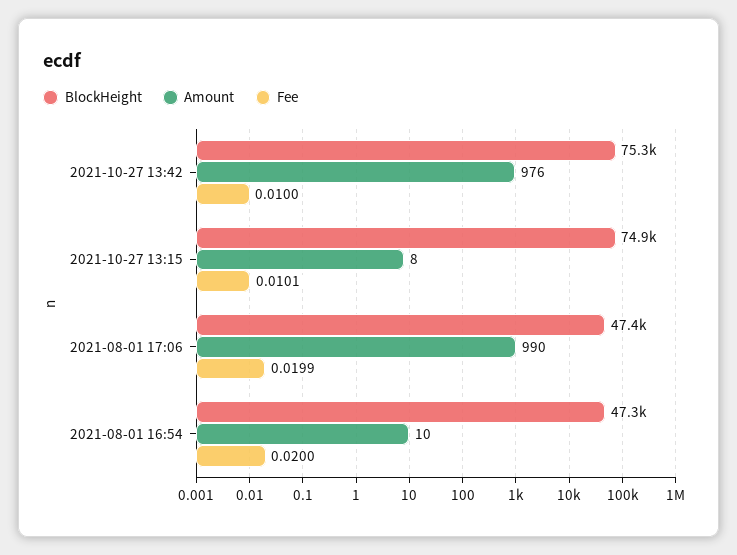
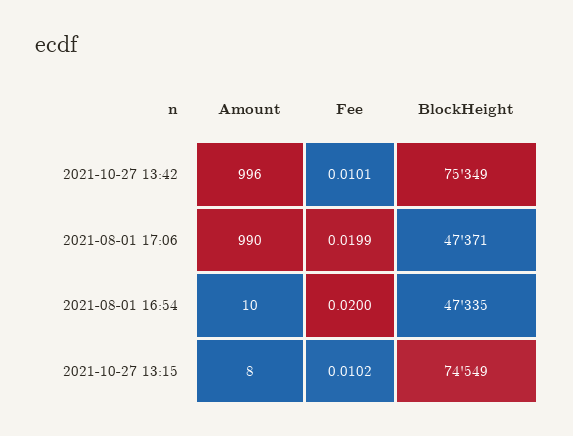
  {
    "BlockHeight": {
      "2021-10-27 13:42": 75349,
-     "2021-10-27 13:15": 74900,
+     "2021-10-27 13:15": 74549,
      "2021-08-01 17:06": 47371,
      "2021-08-01 16:54": 47335
    },
    "Amount": {
-     "2021-10-27 13:42": 976,
+     "2021-10-27 13:42": 996,
      "2021-10-27 13:15": 8,
      "2021-08-01 17:06": 990,
      "2021-08-01 16:54": 10
    },
    "Fee": {
-     "2021-10-27 13:42": 0.01,
+     "2021-10-27 13:42": 0.0101,
-     "2021-10-27 13:15": 0.0101,
+     "2021-10-27 13:15": 0.0102,
      "2021-08-01 17:06": 0.0199,
      "2021-08-01 16:54": 0.02
    }
  }

